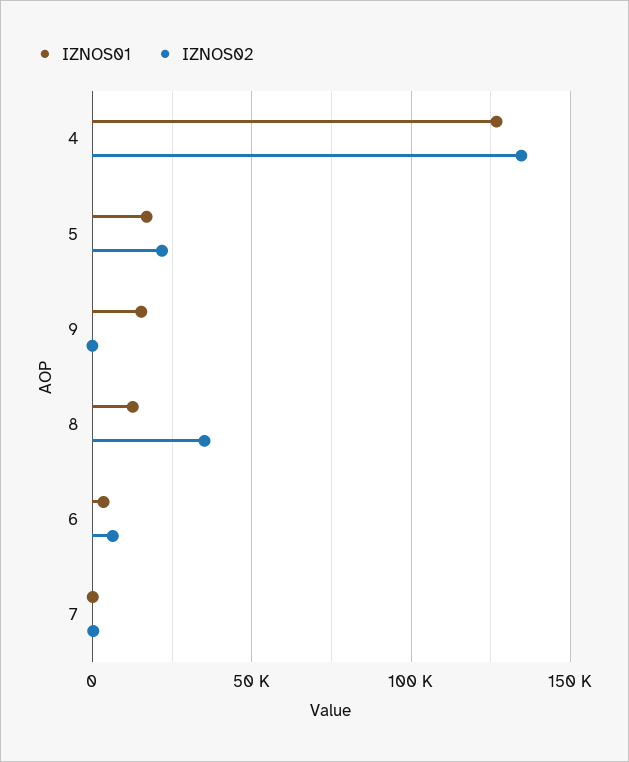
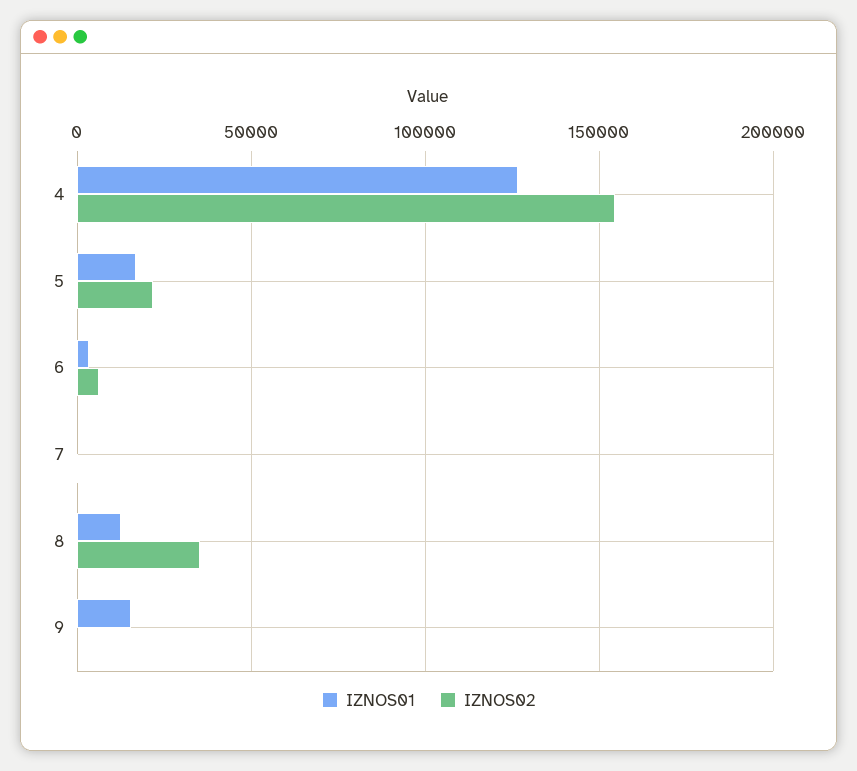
  {
    "IZNOS01": {
      "4": 125000,
      "5": 15000,
      "9": 15000,
      "8": 15000,
      "6": 5000,
      "7": 0
    },
    "IZNOS02": {
-     "4": 135000,
+     "4": 155000,
      "5": 20000,
      "9": 0,
      "8": 35000,
      "6": 5000,
      "7": 0
    }
  }

